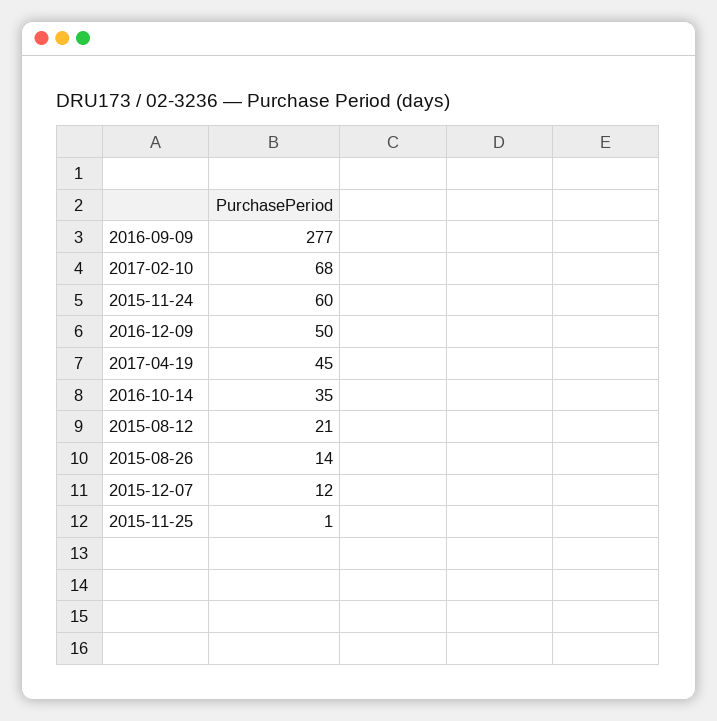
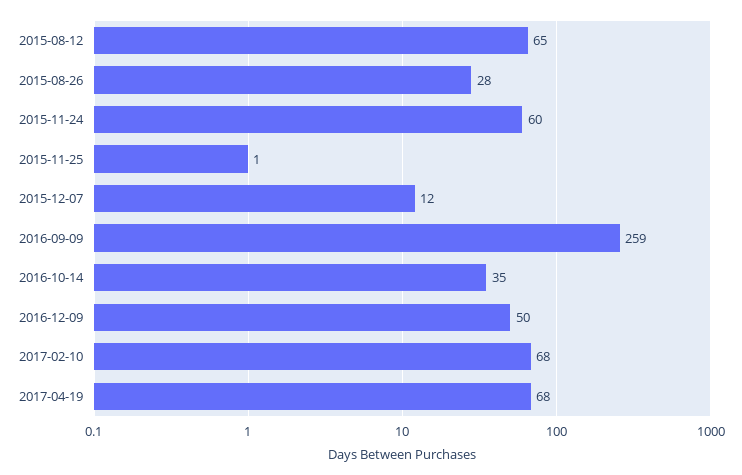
  {
-   "2016-09-09": 277,
+   "2016-09-09": 259,
    "2017-02-10": 68,
    "2015-11-24": 60,
    "2016-12-09": 50,
-   "2017-04-19": 45,
+   "2017-04-19": 68,
    "2016-10-14": 35,
-   "2015-08-12": 21,
+   "2015-08-12": 65,
-   "2015-08-26": 14,
+   "2015-08-26": 28,
    "2015-12-07": 12,
    "2015-11-25": 1
  }

